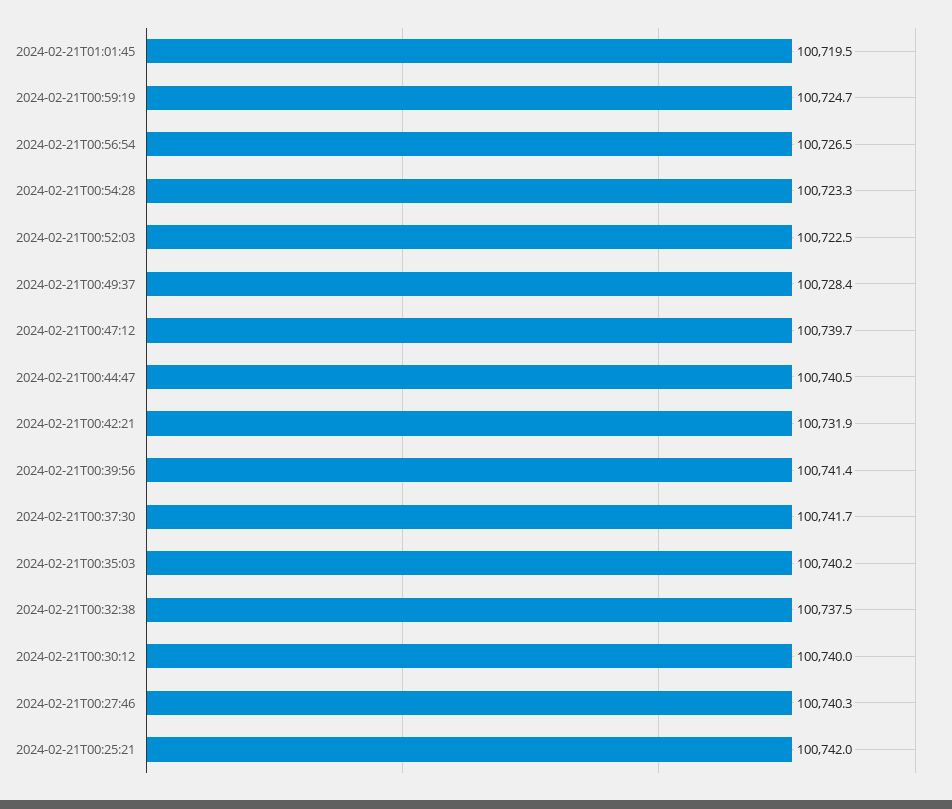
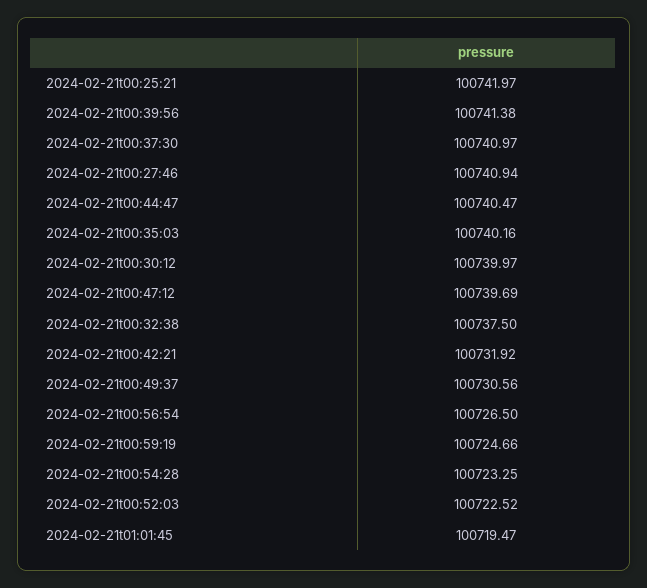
  {
    "2024-02-21T01:01:45": 100719.47,
    "2024-02-21T00:59:19": 100724.66,
    "2024-02-21T00:56:54": 100726.5,
    "2024-02-21T00:54:28": 100723.25,
    "2024-02-21T00:52:03": 100722.52,
-   "2024-02-21T00:49:37": 100728.4,
+   "2024-02-21T00:49:37": 100730.56,
    "2024-02-21T00:47:12": 100739.69,
    "2024-02-21T00:44:47": 100740.47,
    "2024-02-21T00:42:21": 100731.92,
    "2024-02-21T00:39:56": 100741.38,
-   "2024-02-21T00:37:30": 100741.7,
+   "2024-02-21T00:37:30": 100740.97,
    "2024-02-21T00:35:03": 100740.16,
    "2024-02-21T00:32:38": 100737.5,
    "2024-02-21T00:30:12": 100739.97,
-   "2024-02-21T00:27:46": 100740.3,
+   "2024-02-21T00:27:46": 100740.94,
    "2024-02-21T00:25:21": 100741.97
  }

